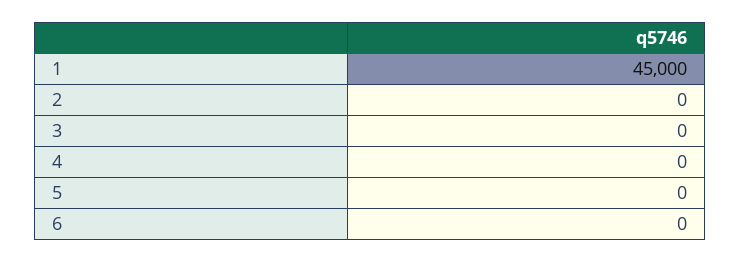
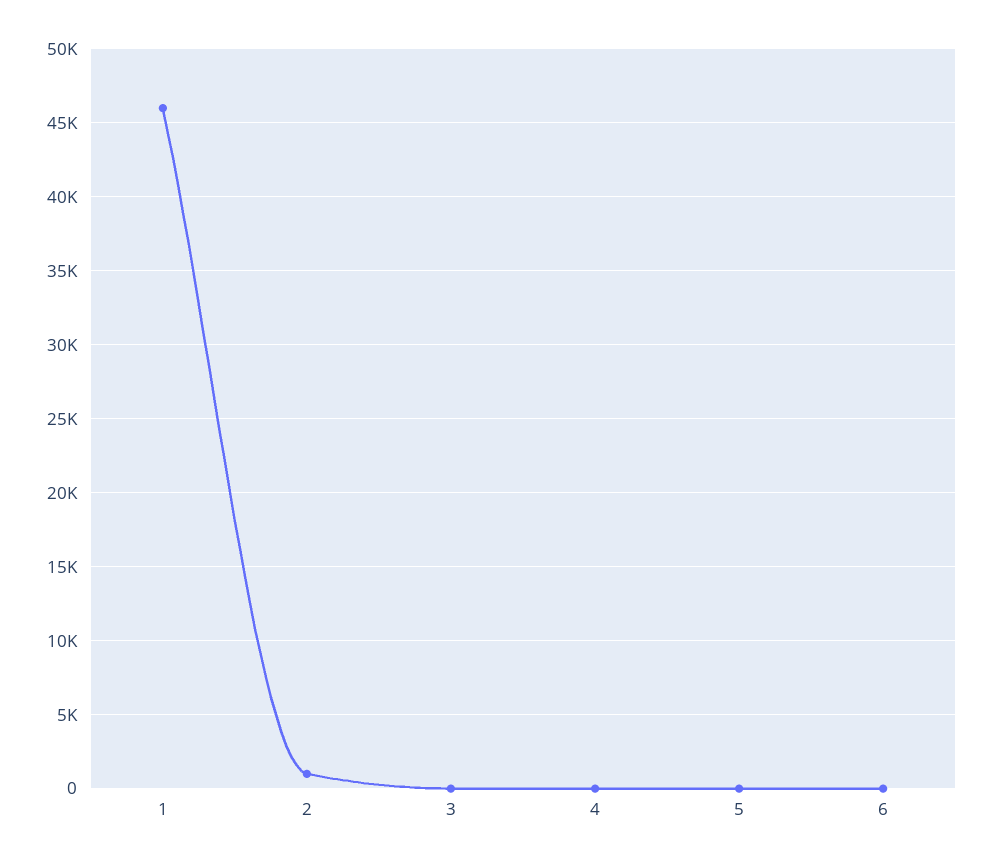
  {
-   "1": 45000,
+   "1": 46000,
-   "2": 0,
+   "2": 1000,
    "3": 0,
    "4": 0,
    "5": 0,
    "6": 0
  }

